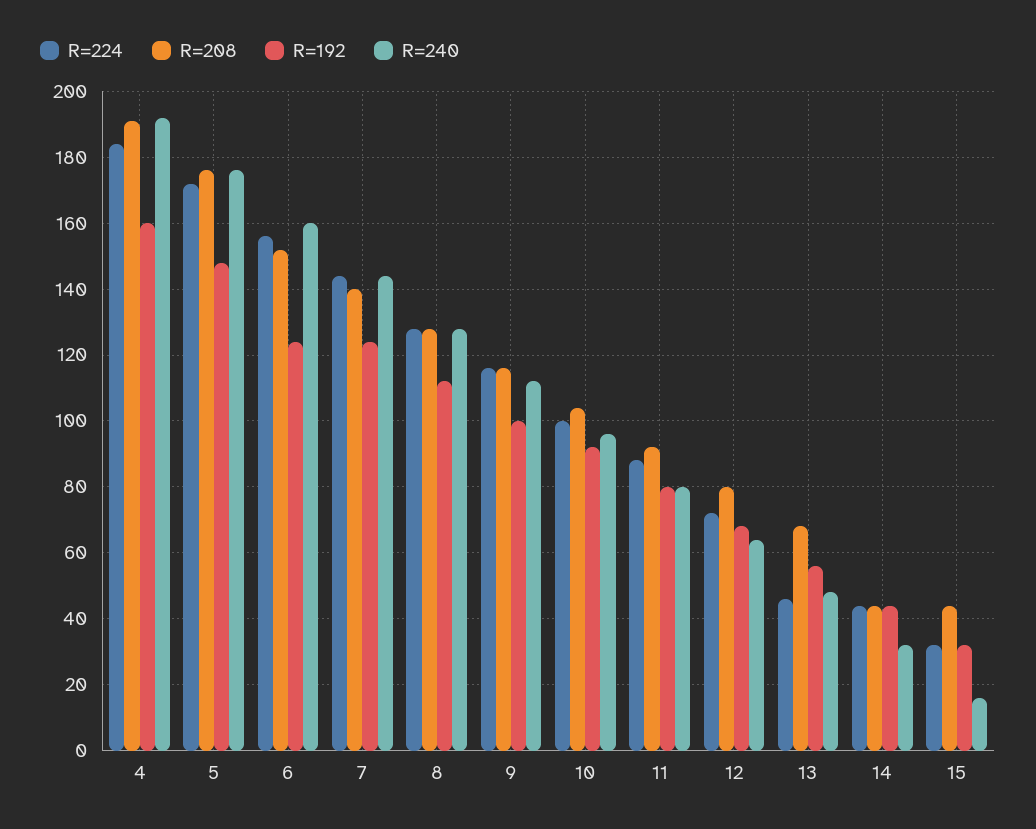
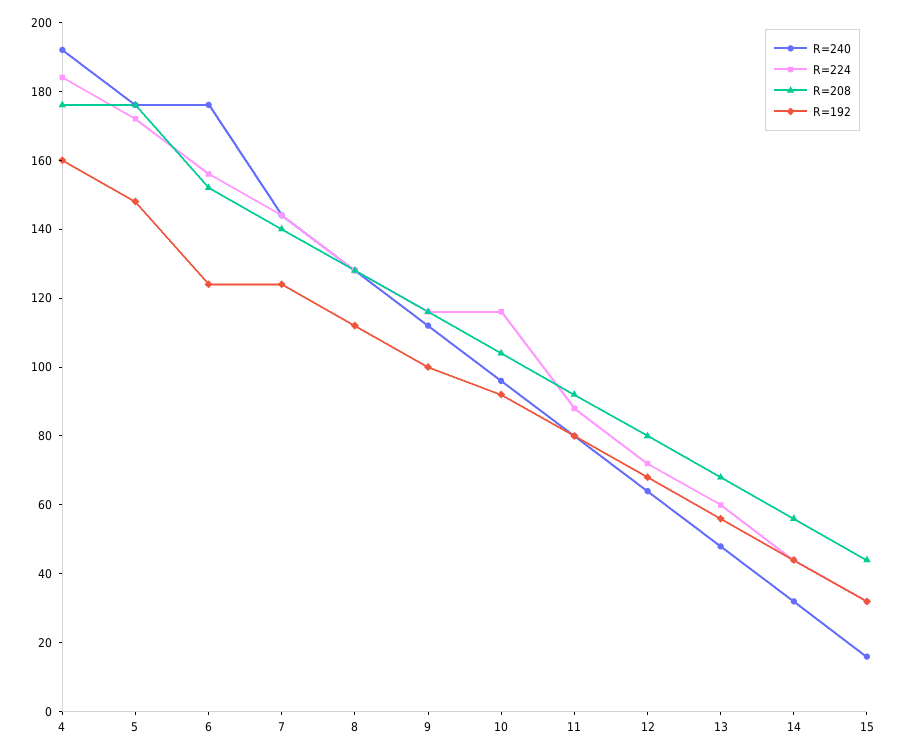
  {
    "R=224": {
      "4": 185,
      "5": 170,
      "6": 155,
      "7": 145,
      "8": 130,
      "9": 115,
-     "10": 100,
+     "10": 115,
      "11": 90,
      "12": 70,
-     "13": 45,
+     "13": 60,
      "14": 45,
      "15": 30
    },
    "R=208": {
-     "4": 190,
+     "4": 175,
      "5": 175,
      "6": 150,
      "7": 140,
      "8": 130,
      "9": 115,
      "10": 105,
      "11": 90,
      "12": 80,
      "13": 70,
-     "14": 45,
+     "14": 55,
      "15": 45
    },
    "R=192": {
      "4": 160,
      "5": 150,
      "6": 125,
      "7": 125,
      "8": 110,
      "9": 100,
      "10": 90,
      "11": 80,
      "12": 70,
      "13": 55,
      "14": 45,
      "15": 30
    },
    "R=240": {
      "4": 190,
      "5": 175,
-     "6": 160,
+     "6": 175,
      "7": 145,
      "8": 130,
      "9": 110,
      "10": 95,
      "11": 80,
      "12": 65,
      "13": 50,
      "14": 30,
      "15": 15
    }
  }

